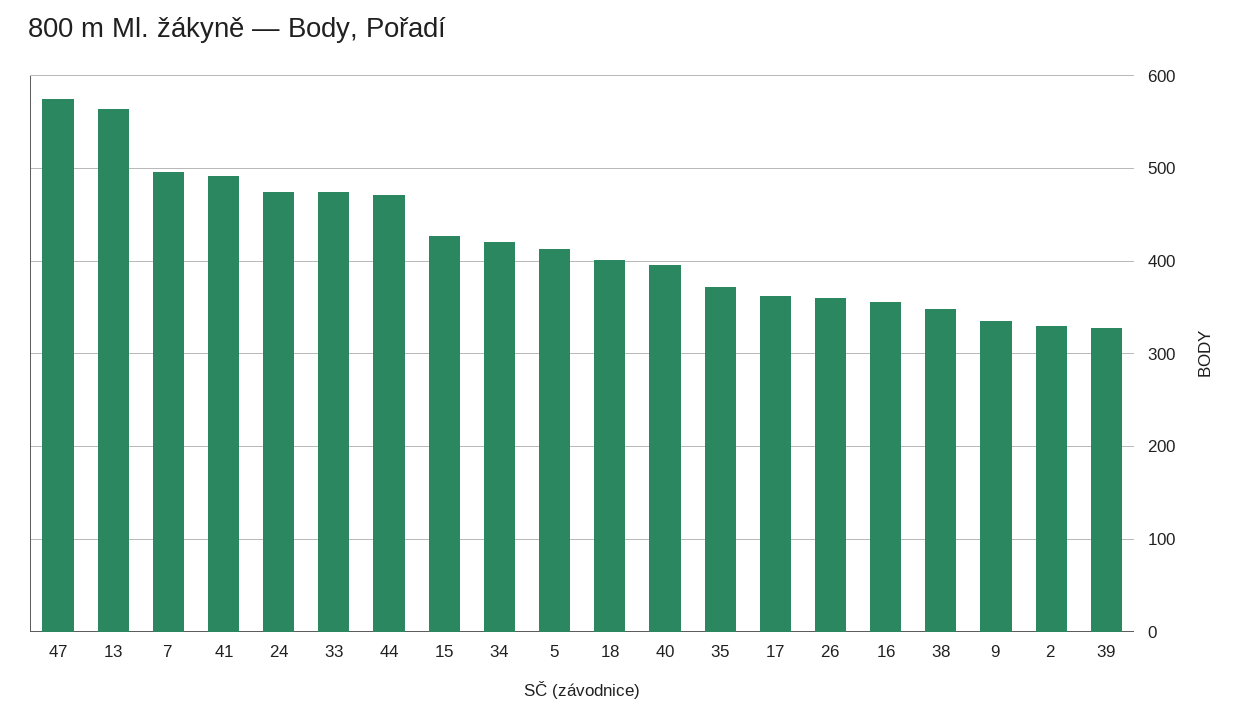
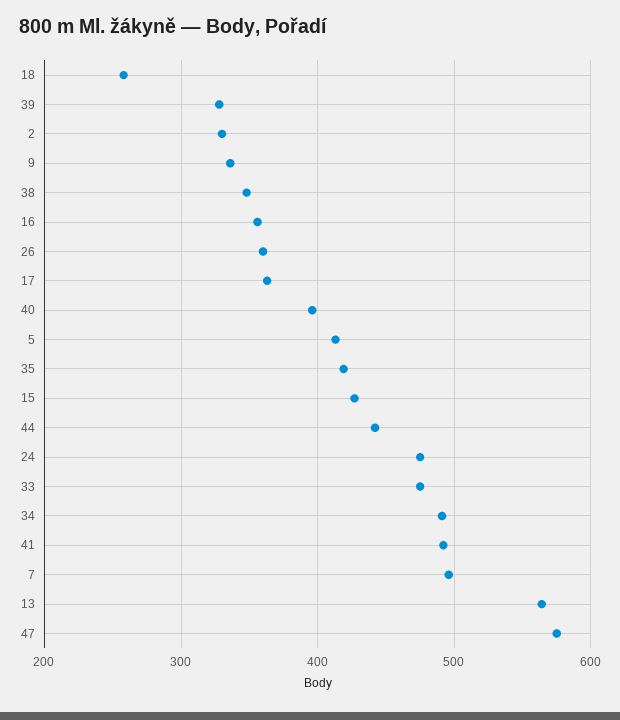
  {
    "47": 580,
    "13": 560,
    "7": 500,
    "41": 490,
    "24": 480,
    "33": 480,
-   "44": 470,
+   "44": 440,
    "15": 430,
-   "34": 420,
+   "34": 490,
    "5": 410,
-   "18": 400,
+   "18": 260,
    "40": 400,
-   "35": 370,
+   "35": 420,
    "17": 360,
    "26": 360,
    "16": 360,
    "38": 350,
    "9": 340,
    "2": 330,
    "39": 330
  }

